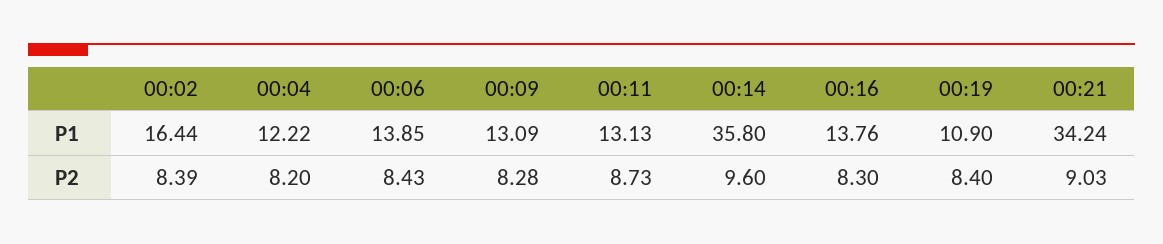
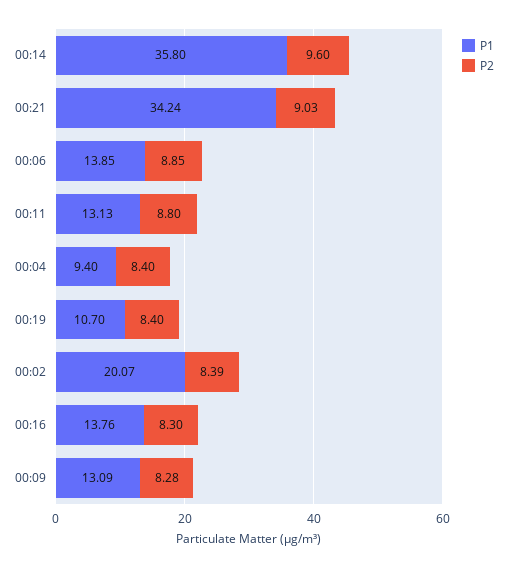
  {
    "P1": {
-     "00:02": 16.44,
+     "00:02": 20.07,
-     "00:04": 12.22,
+     "00:04": 9.4,
      "00:06": 13.85,
      "00:09": 13.09,
      "00:11": 13.13,
      "00:14": 35.8,
      "00:16": 13.76,
-     "00:19": 10.9,
+     "00:19": 10.7,
      "00:21": 34.24
    },
    "P2": {
      "00:02": 8.39,
-     "00:04": 8.2,
+     "00:04": 8.4,
-     "00:06": 8.43,
+     "00:06": 8.85,
      "00:09": 8.28,
-     "00:11": 8.73,
+     "00:11": 8.8,
      "00:14": 9.6,
      "00:16": 8.3,
      "00:19": 8.4,
      "00:21": 9.03
    }
  }

